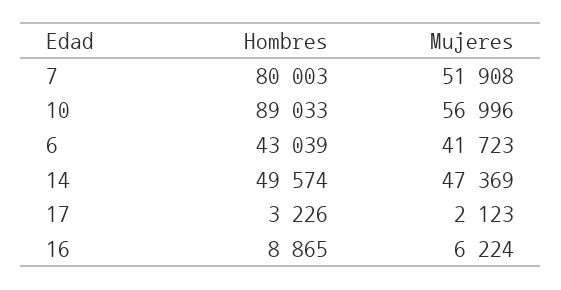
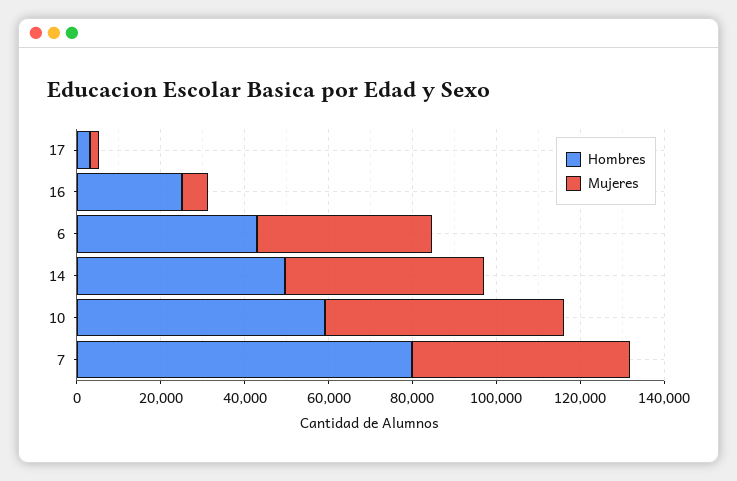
  {
    "Hombres": {
      "7": 80003,
-     "10": 89033,
+     "10": 60000,
      "6": 43039,
      "14": 49574,
      "17": 3226,
-     "16": 8865
+     "16": 25000
    },
    "Mujeres": {
      "7": 51908,
      "10": 56996,
      "6": 41723,
      "14": 47369,
      "17": 2123,
      "16": 6224
    }
  }

